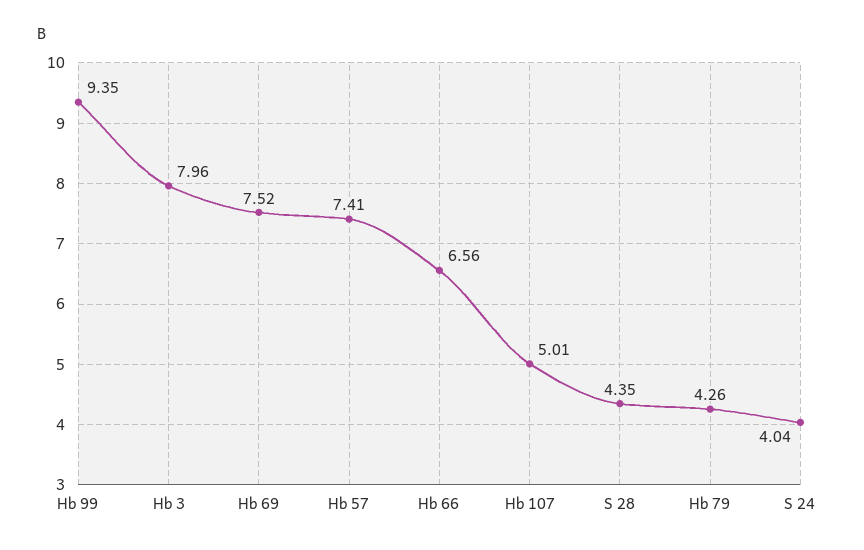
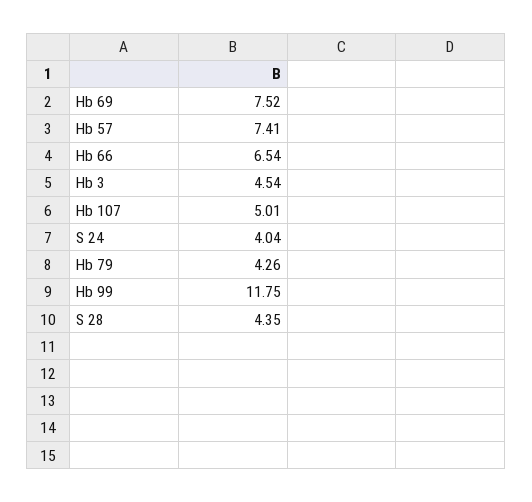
  {
-   "Hb 99": 9.35,
+   "Hb 99": 11.75,
-   "Hb 3": 7.96,
+   "Hb 3": 4.54,
    "Hb 69": 7.52,
    "Hb 57": 7.41,
-   "Hb 66": 6.56,
+   "Hb 66": 6.54,
    "Hb 107": 5.01,
    "S 28": 4.35,
    "Hb 79": 4.26,
    "S 24": 4.04
  }

